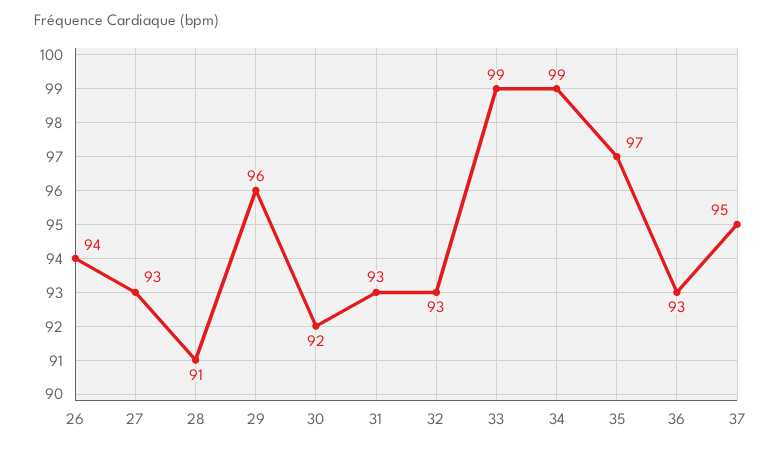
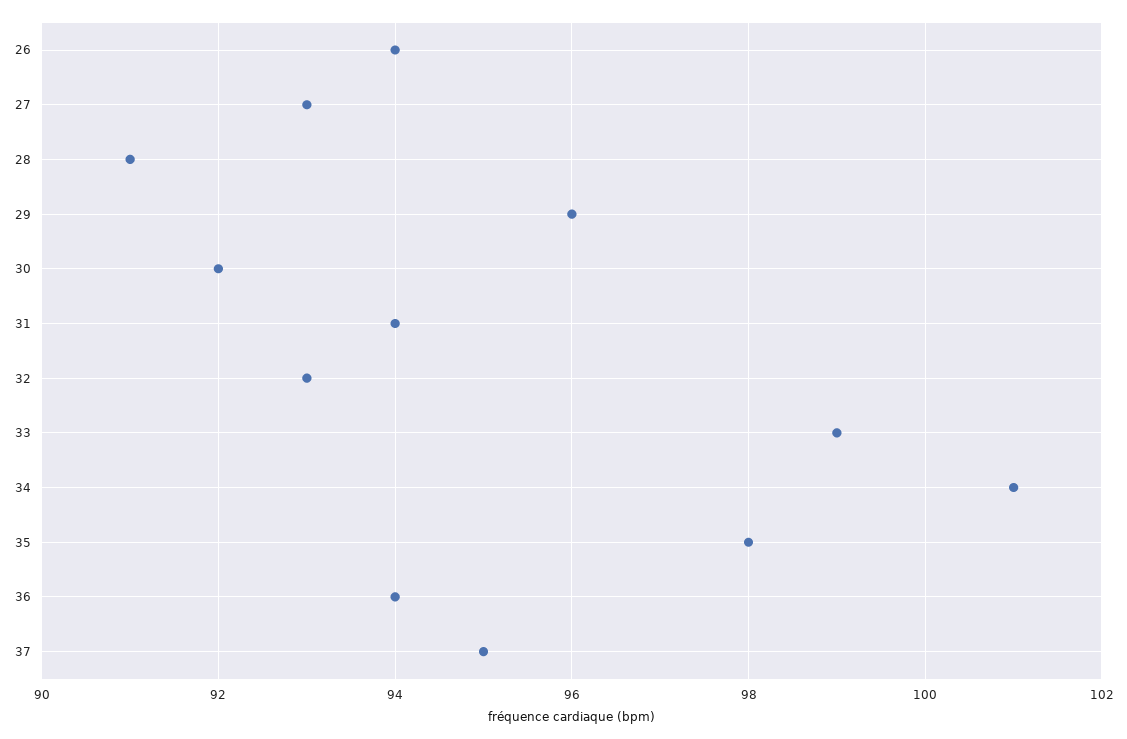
  {
    "26": 94,
    "27": 93,
    "28": 91,
    "29": 96,
    "30": 92,
-   "31": 93,
+   "31": 94,
    "32": 93,
    "33": 99,
-   "34": 99,
+   "34": 101,
-   "35": 97,
+   "35": 98,
-   "36": 93,
+   "36": 94,
    "37": 95
  }

